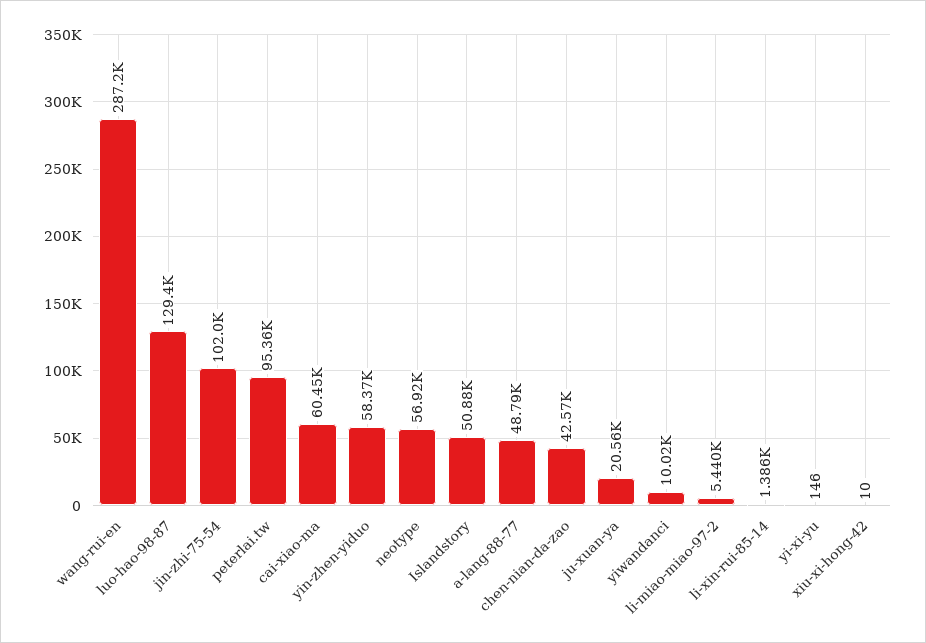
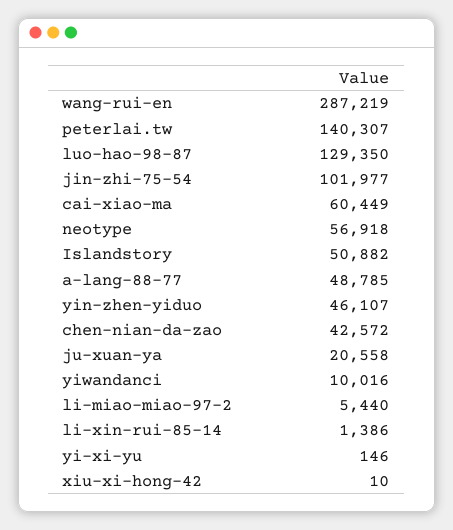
  {
    "wang-rui-en": 287219,
    "luo-hao-98-87": 129350,
    "jin-zhi-75-54": 101977,
-   "peterlai.tw": 95360,
+   "peterlai.tw": 140307,
    "cai-xiao-ma": 60449,
-   "yin-zhen-yiduo": 58370,
+   "yin-zhen-yiduo": 46107,
    "neotype": 56918,
    "Islandstory": 50882,
    "a-lang-88-77": 48785,
    "chen-nian-da-zao": 42572,
    "ju-xuan-ya": 20558,
    "yiwandanci": 10016,
    "li-miao-miao-97-2": 5440,
    "li-xin-rui-85-14": 1386,
    "yi-xi-yu": 146,
    "xiu-xi-hong-42": 10
  }

